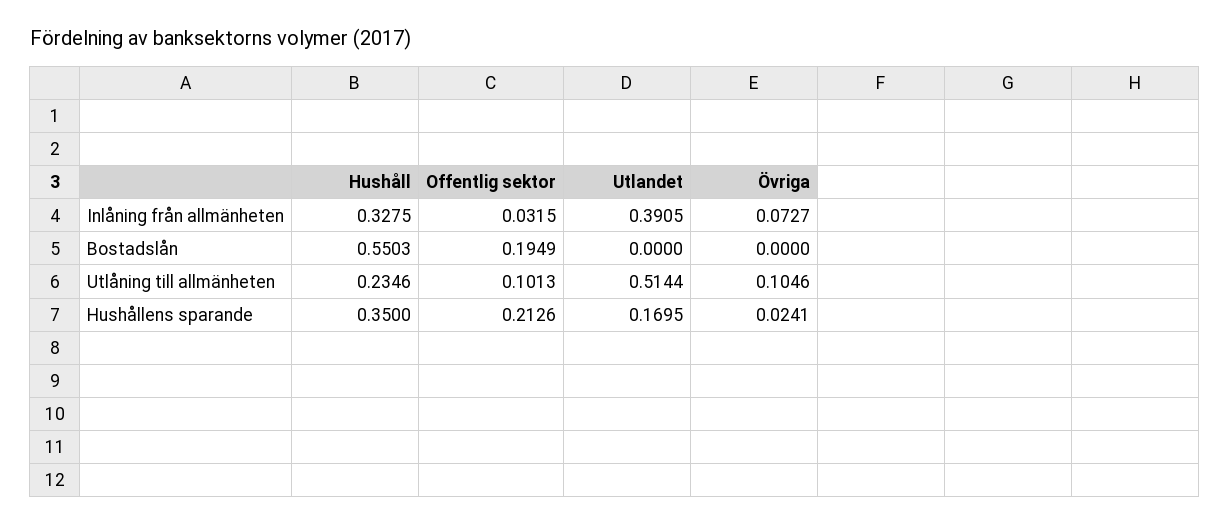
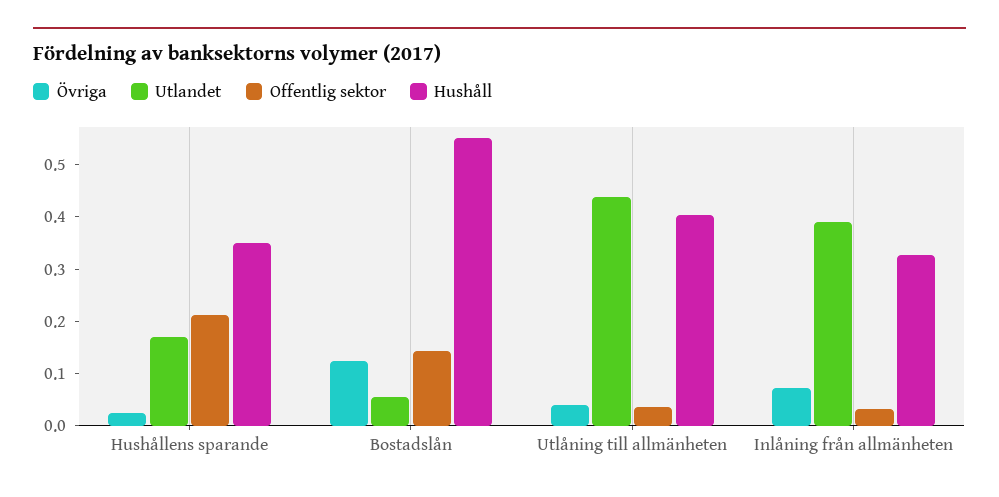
  {
    "Hushåll": {
      "Inlåning från allmänheten": 0.3275,
      "Bostadslån": 0.5503,
-     "Utlåning till allmänheten": 0.2346,
+     "Utlåning till allmänheten": 0.4,
      "Hushållens sparande": 0.35
    },
    "Offentlig sektor": {
      "Inlåning från allmänheten": 0.0315,
-     "Bostadslån": 0.1949,
+     "Bostadslån": 0.14,
-     "Utlåning till allmänheten": 0.1013,
+     "Utlåning till allmänheten": 0.04,
      "Hushållens sparande": 0.2126
    },
    "Utlandet": {
      "Inlåning från allmänheten": 0.3905,
-     "Bostadslån": 0,
+     "Bostadslån": 0.06,
-     "Utlåning till allmänheten": 0.5144,
+     "Utlåning till allmänheten": 0.44,
      "Hushållens sparande": 0.1695
    },
    "Övriga": {
      "Inlåning från allmänheten": 0.0727,
-     "Bostadslån": 0,
+     "Bostadslån": 0.12,
-     "Utlåning till allmänheten": 0.1046,
+     "Utlåning till allmänheten": 0.04,
      "Hushållens sparande": 0.0241
    }
  }

